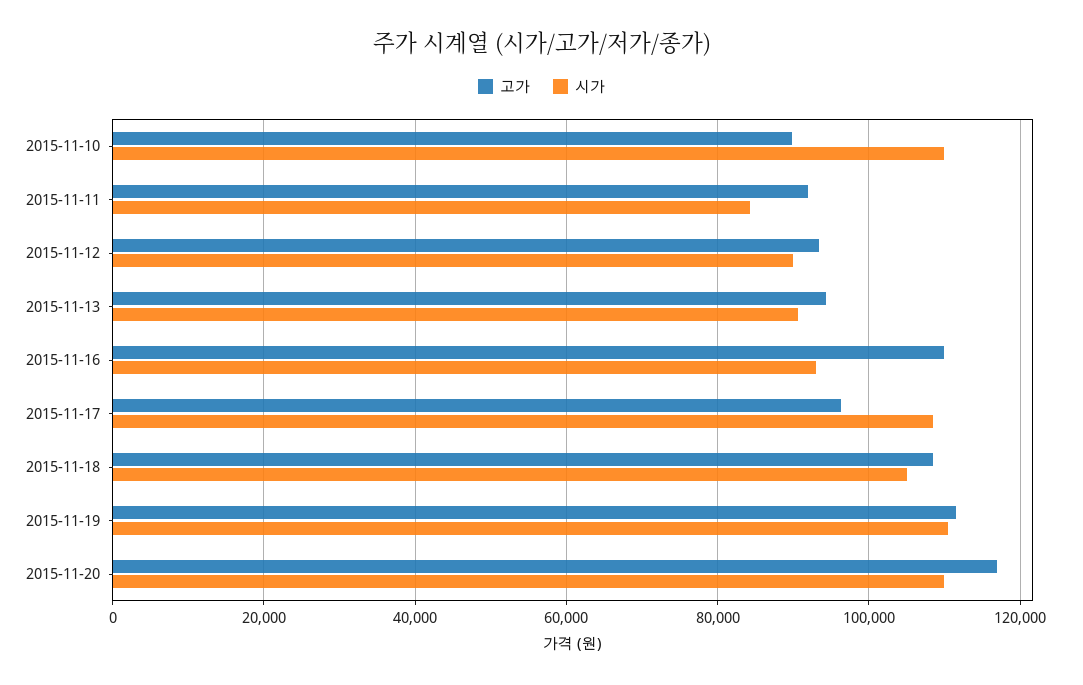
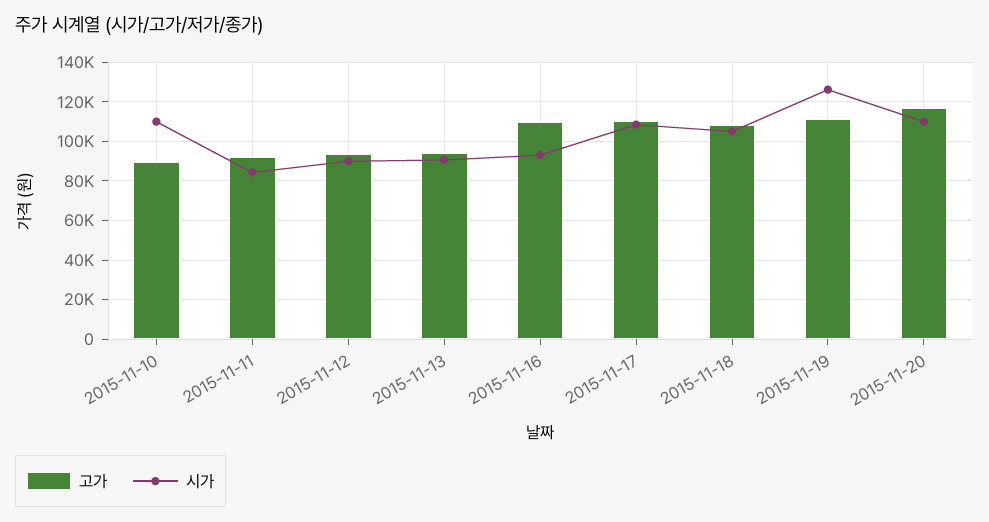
  {
    "고가": {
      "2015-11-10": 90000,
      "2015-11-11": 92000,
      "2015-11-12": 94000,
      "2015-11-13": 94000,
      "2015-11-16": 110000,
-     "2015-11-17": 96000,
+     "2015-11-17": 110000,
      "2015-11-18": 108000,
      "2015-11-19": 112000,
      "2015-11-20": 118000
    },
    "시가": {
      "2015-11-10": 110000,
      "2015-11-11": 84000,
      "2015-11-12": 90000,
      "2015-11-13": 90000,
      "2015-11-16": 94000,
      "2015-11-17": 108000,
      "2015-11-18": 106000,
-     "2015-11-19": 110000,
+     "2015-11-19": 125000,
      "2015-11-20": 110000
    }
  }

